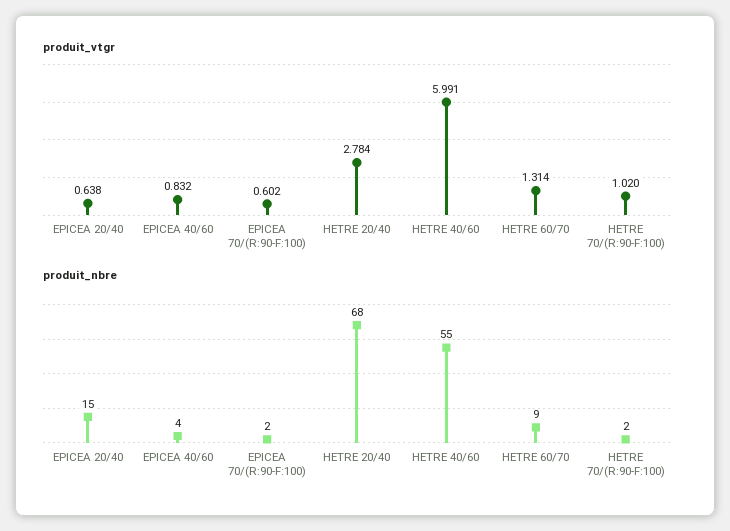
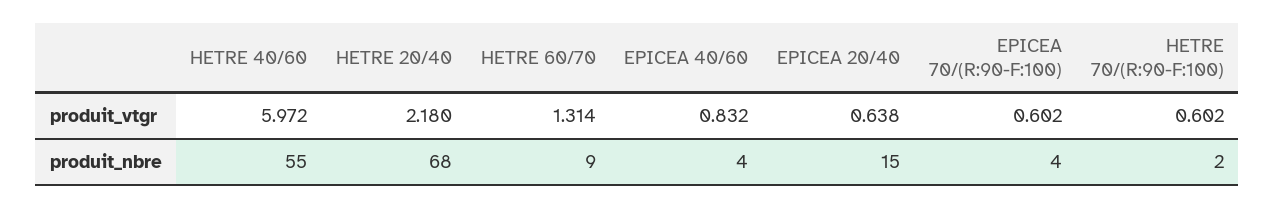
  {
    "produit_vtgr": {
      "EPICEA 20/40": 0.638,
      "EPICEA 40/60": 0.832,
      "EPICEA 70/(R:90-F:100)": 0.602,
-     "HETRE 20/40": 2.784,
+     "HETRE 20/40": 2.18,
-     "HETRE 40/60": 5.991,
+     "HETRE 40/60": 5.972,
      "HETRE 60/70": 1.314,
-     "HETRE 70/(R:90-F:100)": 1.02
+     "HETRE 70/(R:90-F:100)": 0.602
    },
    "produit_nbre": {
      "EPICEA 20/40": 15,
      "EPICEA 40/60": 4,
-     "EPICEA 70/(R:90-F:100)": 2,
+     "EPICEA 70/(R:90-F:100)": 4,
      "HETRE 20/40": 68,
      "HETRE 40/60": 55,
      "HETRE 60/70": 9,
      "HETRE 70/(R:90-F:100)": 2
    }
  }

